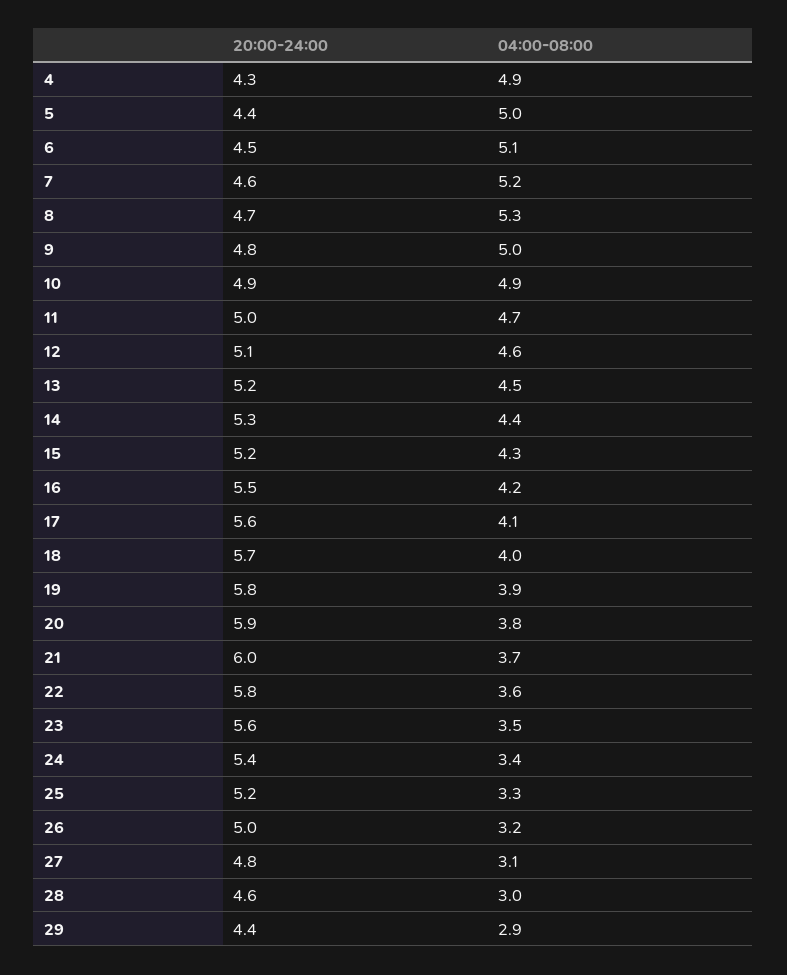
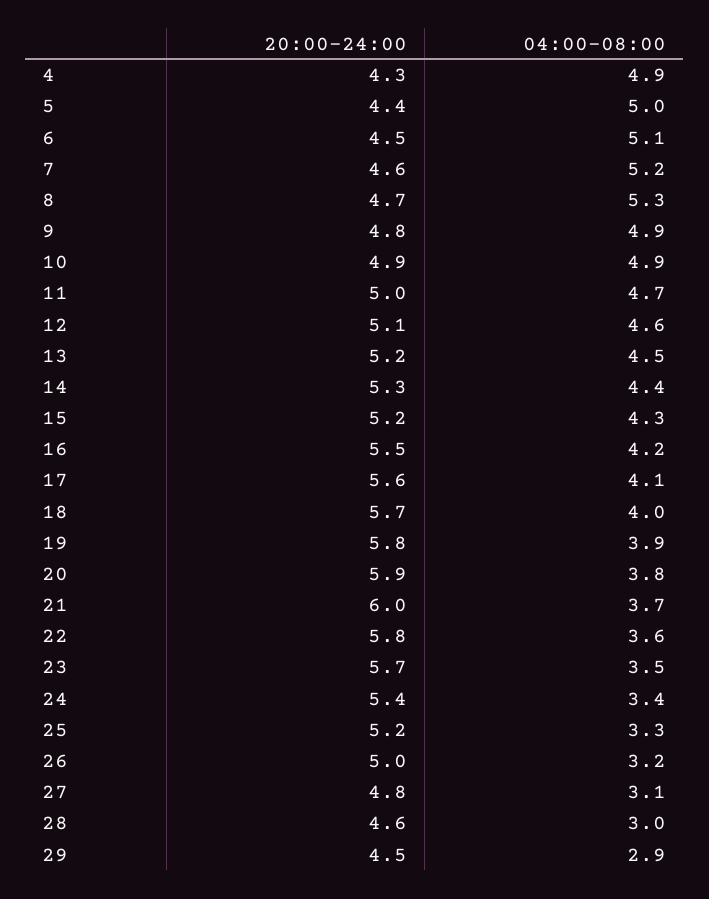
  {
    "20:00-24:00": {
      "4": 4.3,
      "5": 4.4,
      "6": 4.5,
      "7": 4.6,
      "8": 4.7,
      "9": 4.8,
      "10": 4.9,
      "11": 5,
      "12": 5.1,
      "13": 5.2,
      "14": 5.3,
      "15": 5.2,
      "16": 5.5,
      "17": 5.6,
      "18": 5.7,
      "19": 5.8,
      "20": 5.9,
      "21": 6,
      "22": 5.8,
-     "23": 5.6,
+     "23": 5.7,
      "24": 5.4,
      "25": 5.2,
      "26": 5,
      "27": 4.8,
      "28": 4.6,
-     "29": 4.4
+     "29": 4.5
    },
    "04:00-08:00": {
      "4": 4.9,
      "5": 5,
      "6": 5.1,
      "7": 5.2,
      "8": 5.3,
-     "9": 5,
+     "9": 4.9,
      "10": 4.9,
      "11": 4.7,
      "12": 4.6,
      "13": 4.5,
      "14": 4.4,
      "15": 4.3,
      "16": 4.2,
      "17": 4.1,
      "18": 4,
      "19": 3.9,
      "20": 3.8,
      "21": 3.7,
      "22": 3.6,
      "23": 3.5,
      "24": 3.4,
      "25": 3.3,
      "26": 3.2,
      "27": 3.1,
      "28": 3,
      "29": 2.9
    }
  }

